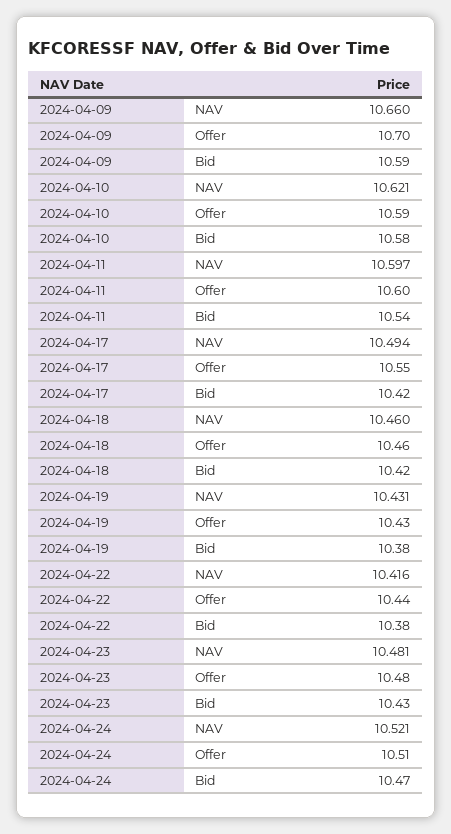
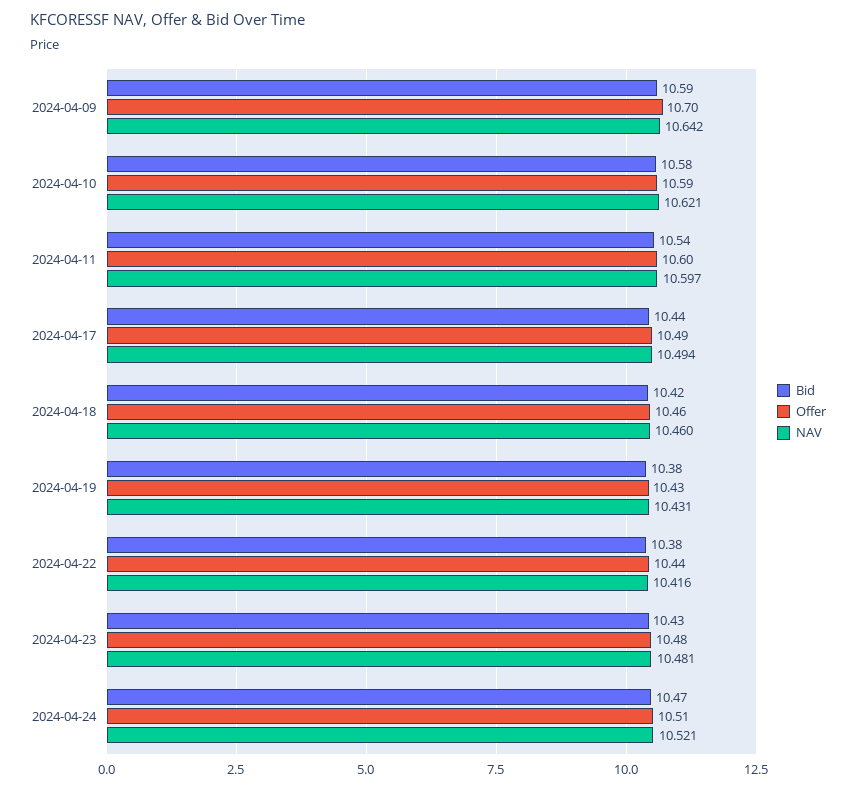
  {
    "NAV": {
-     "2024-04-09": 10.66,
+     "2024-04-09": 10.642,
      "2024-04-10": 10.621,
      "2024-04-11": 10.597,
      "2024-04-17": 10.494,
      "2024-04-18": 10.46,
      "2024-04-19": 10.431,
      "2024-04-22": 10.416,
      "2024-04-23": 10.481,
      "2024-04-24": 10.521
    },
    "Offer": {
      "2024-04-09": 10.7,
      "2024-04-10": 10.59,
      "2024-04-11": 10.6,
-     "2024-04-17": 10.55,
+     "2024-04-17": 10.49,
      "2024-04-18": 10.46,
      "2024-04-19": 10.43,
      "2024-04-22": 10.44,
      "2024-04-23": 10.48,
      "2024-04-24": 10.51
    },
    "Bid": {
      "2024-04-09": 10.59,
      "2024-04-10": 10.58,
      "2024-04-11": 10.54,
-     "2024-04-17": 10.42,
+     "2024-04-17": 10.44,
      "2024-04-18": 10.42,
      "2024-04-19": 10.38,
      "2024-04-22": 10.38,
      "2024-04-23": 10.43,
      "2024-04-24": 10.47
    }
  }

